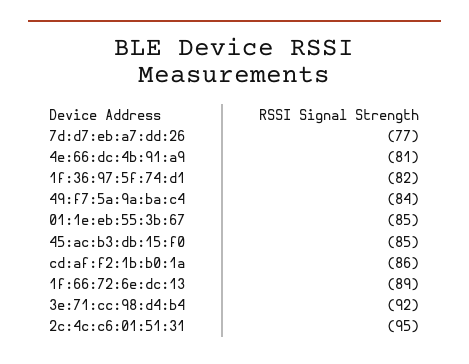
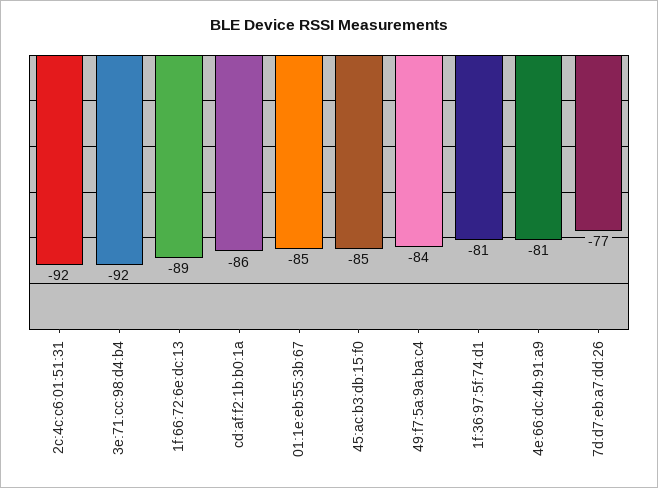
  {
    "7d:d7:eb:a7:dd:26": -77,
    "4e:66:dc:4b:91:a9": -81,
-   "1f:36:97:5f:74:d1": -82,
+   "1f:36:97:5f:74:d1": -81,
    "49:f7:5a:9a:ba:c4": -84,
    "01:1e:eb:55:3b:67": -85,
    "45:ac:b3:db:15:f0": -85,
    "cd:af:f2:1b:b0:1a": -86,
    "1f:66:72:6e:dc:13": -89,
    "3e:71:cc:98:d4:b4": -92,
-   "2c:4c:c6:01:51:31": -95
+   "2c:4c:c6:01:51:31": -92
  }

